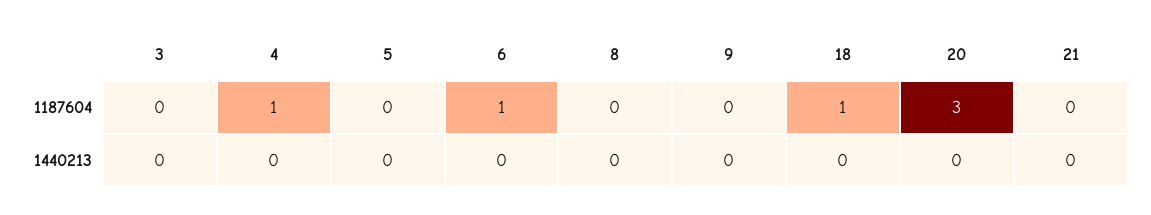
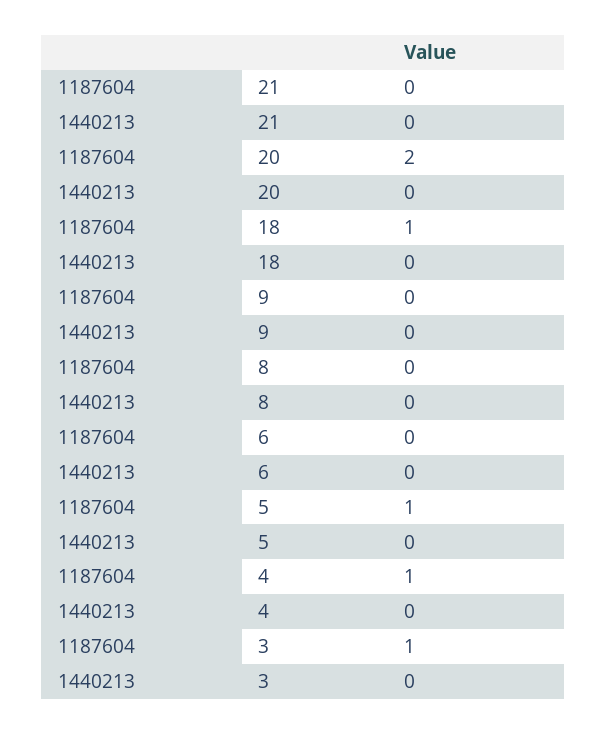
  {
    "3": {
-     "1187604": 0,
+     "1187604": 1,
      "1440213": 0
    },
    "4": {
      "1187604": 1,
      "1440213": 0
    },
    "5": {
-     "1187604": 0,
+     "1187604": 1,
      "1440213": 0
    },
    "6": {
-     "1187604": 1,
+     "1187604": 0,
      "1440213": 0
    },
    "8": {
      "1187604": 0,
      "1440213": 0
    },
    "9": {
      "1187604": 0,
      "1440213": 0
    },
    "18": {
      "1187604": 1,
      "1440213": 0
    },
    "20": {
-     "1187604": 3,
+     "1187604": 2,
      "1440213": 0
    },
    "21": {
      "1187604": 0,
      "1440213": 0
    }
  }

